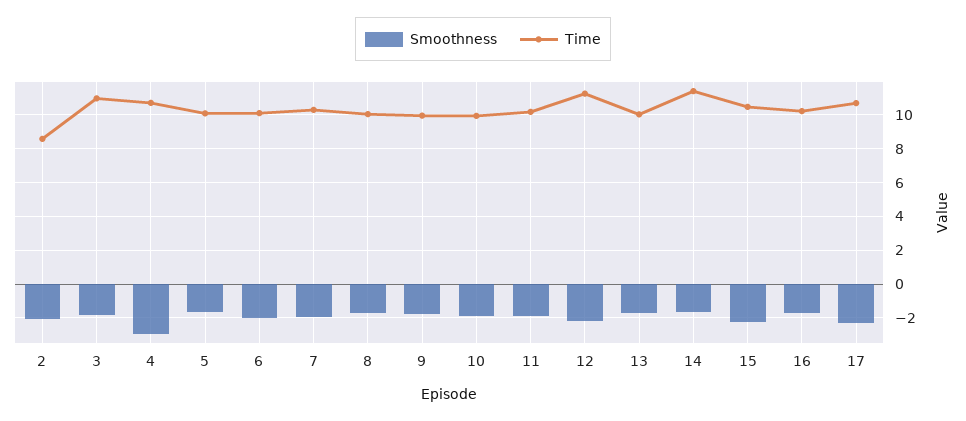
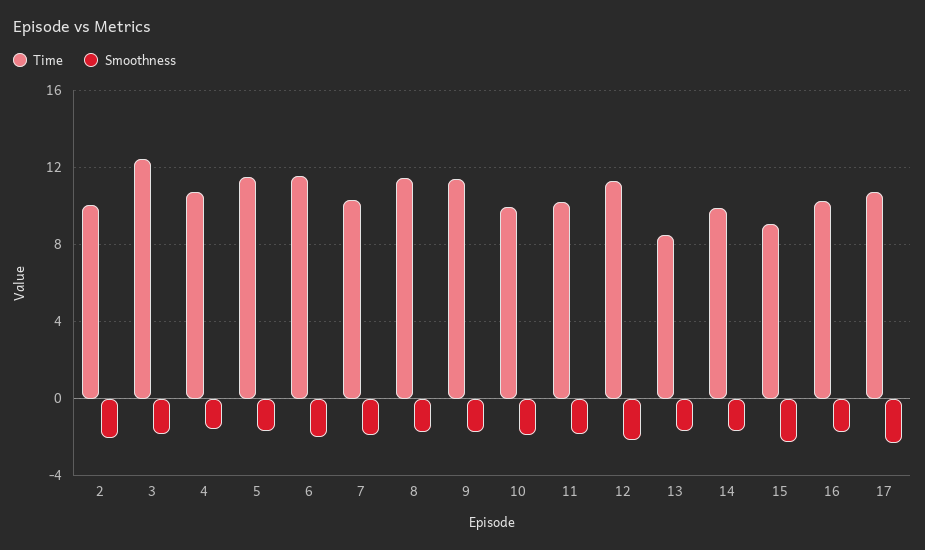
  {
    "Smoothness": {
      "2": -2,
      "3": -2,
-     "4": -3,
+     "4": -1.5,
      "5": -1.5,
      "6": -2,
      "7": -2,
      "8": -1.5,
      "9": -1.5,
      "10": -2,
      "11": -2,
      "12": -2,
      "13": -1.5,
      "14": -1.5,
      "15": -2,
      "16": -1.5,
      "17": -2.5
    },
    "Time": {
-     "2": 8.5,
+     "2": 10,
-     "3": 11,
+     "3": 12.5,
      "4": 10.5,
-     "5": 10,
+     "5": 11.5,
-     "6": 10,
+     "6": 11.5,
      "7": 10.5,
-     "8": 10,
+     "8": 11.5,
-     "9": 10,
+     "9": 11.5,
      "10": 10,
      "11": 10,
      "12": 11.5,
-     "13": 10,
+     "13": 8.5,
-     "14": 11.5,
+     "14": 10,
-     "15": 10.5,
+     "15": 9,
      "16": 10,
      "17": 10.5
    }
  }

